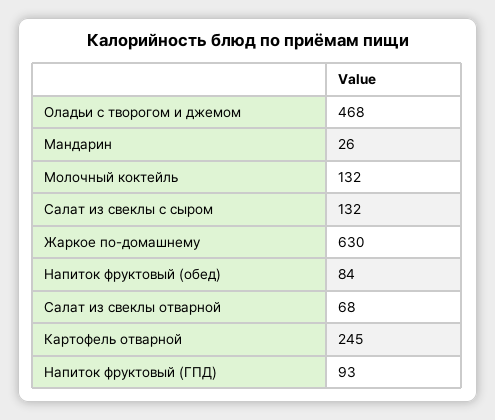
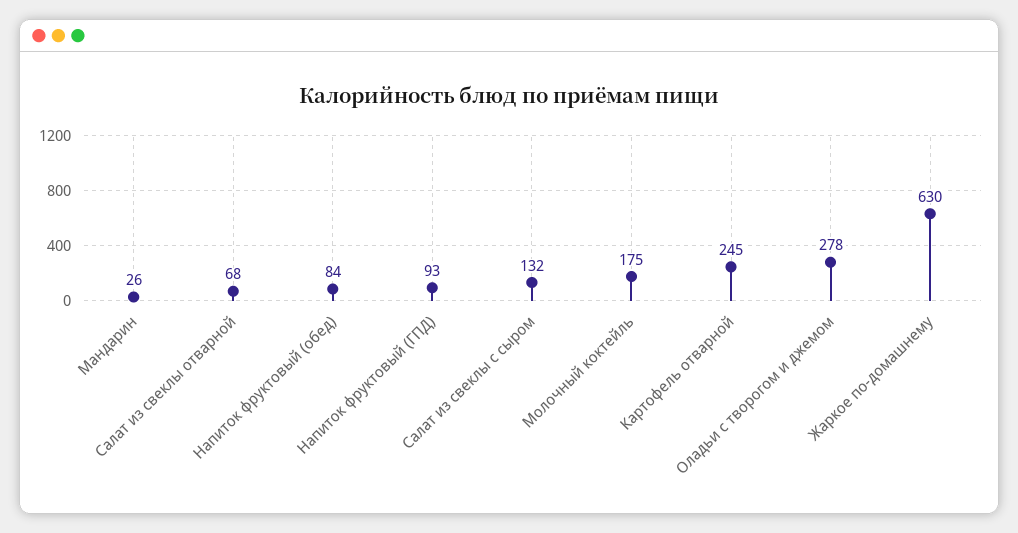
  {
-   "Оладьи с творогом и джемом": 468,
+   "Оладьи с творогом и джемом": 278,
    "Мандарин": 26,
-   "Молочный коктейль": 132,
+   "Молочный коктейль": 175,
    "Салат из свеклы с сыром": 132,
    "Жаркое по-домашнему": 630,
    "Напиток фруктовый (обед)": 84,
    "Салат из свеклы отварной": 68,
    "Картофель отварной": 245,
    "Напиток фруктовый (ГПД)": 93
  }

